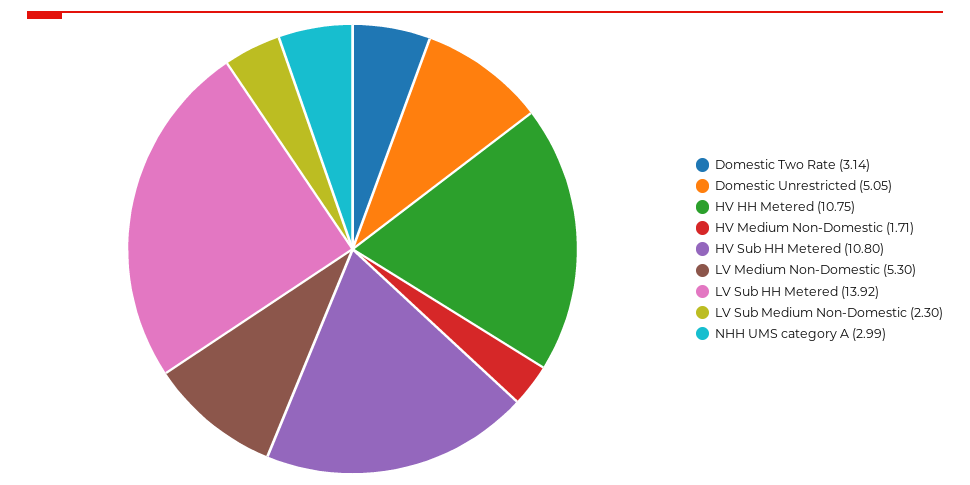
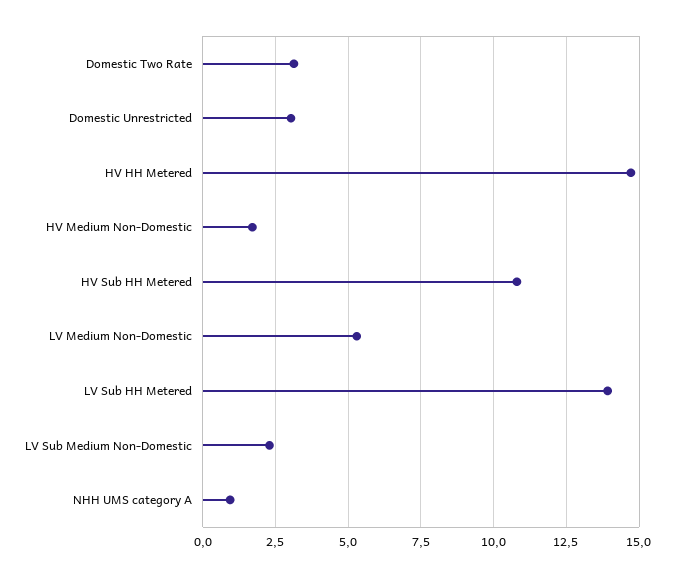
  {
    "Domestic Two Rate": 3.14,
-   "Domestic Unrestricted": 5.05,
+   "Domestic Unrestricted": 3,
-   "HV HH Metered": 10.75,
+   "HV HH Metered": 14.75,
    "HV Medium Non-Domestic": 1.71,
    "HV Sub HH Metered": 10.8,
    "LV Medium Non-Domestic": 5.3,
    "LV Sub HH Metered": 13.92,
    "LV Sub Medium Non-Domestic": 2.3,
-   "NHH UMS category A": 2.99
+   "NHH UMS category A": 1
  }

